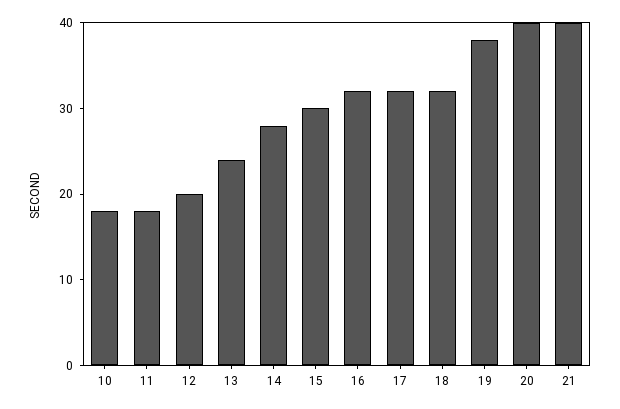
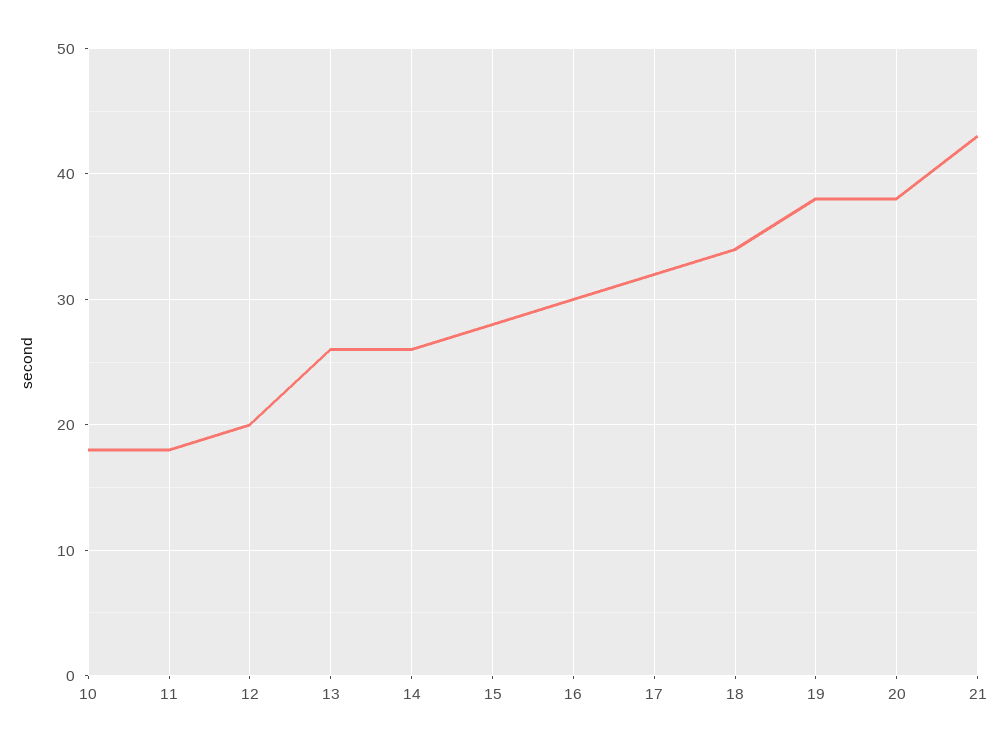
  {
    "10": 18,
    "11": 18,
    "12": 20,
-   "13": 24,
+   "13": 26,
-   "14": 28,
+   "14": 26,
-   "15": 30,
+   "15": 28,
-   "16": 32,
+   "16": 30,
    "17": 32,
-   "18": 32,
+   "18": 34,
    "19": 38,
-   "20": 40,
+   "20": 38,
-   "21": 40
+   "21": 43
  }

